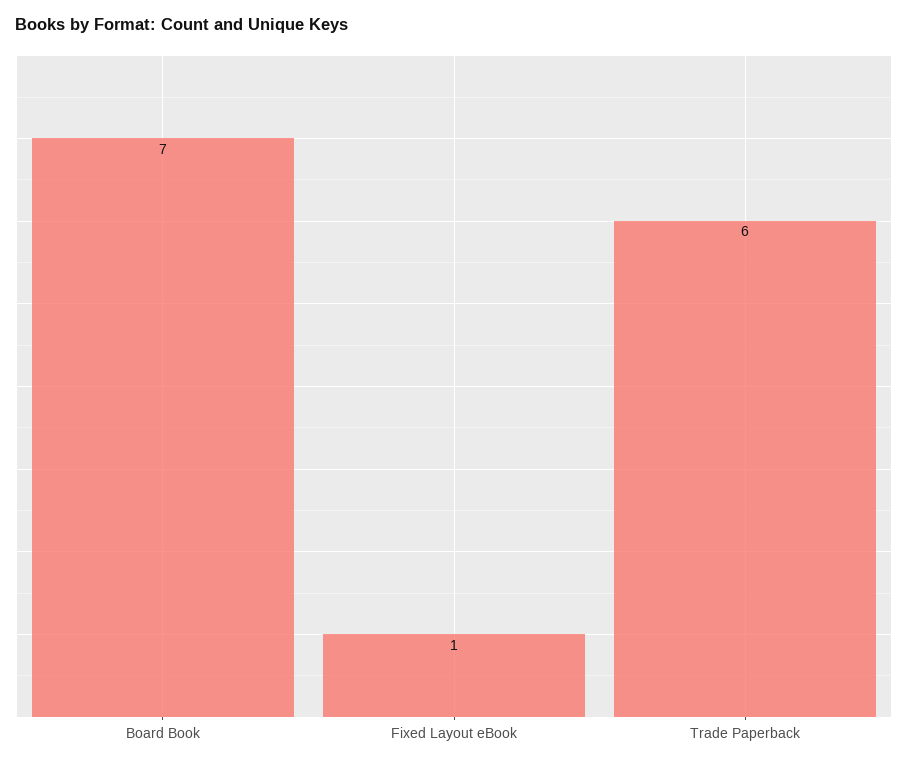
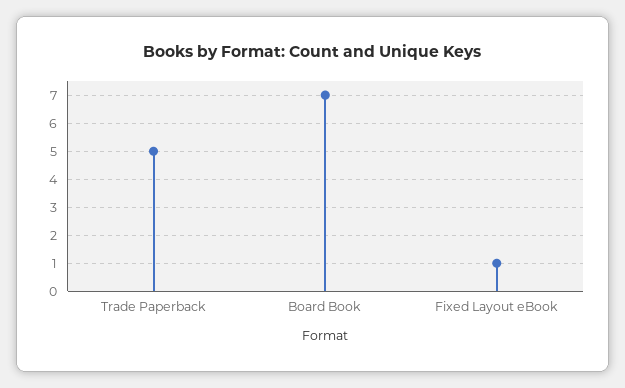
  {
    "Board Book": 7,
    "Fixed Layout eBook": 1,
-   "Trade Paperback": 6
+   "Trade Paperback": 5
  }

